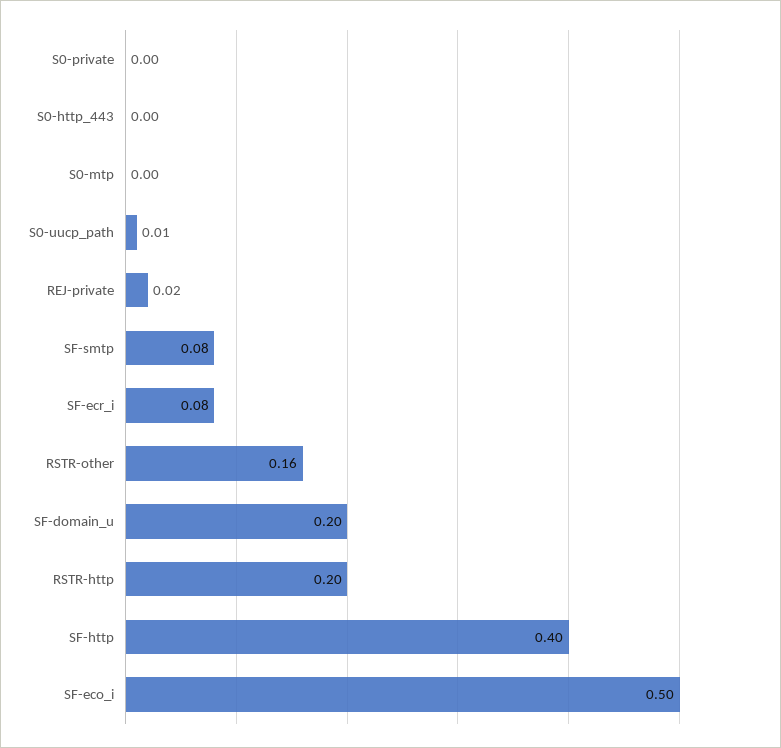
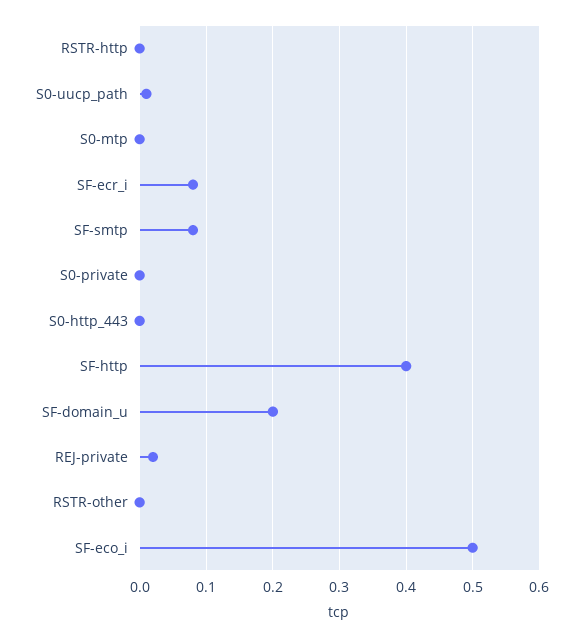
  {
    "S0-private": 0,
    "S0-http_443": 0,
    "S0-mtp": 0,
    "S0-uucp_path": 0.01,
    "REJ-private": 0.02,
    "SF-smtp": 0.08,
    "SF-ecr_i": 0.08,
-   "RSTR-other": 0.16,
+   "RSTR-other": 0,
    "SF-domain_u": 0.2,
-   "RSTR-http": 0.2,
+   "RSTR-http": 0,
    "SF-http": 0.4,
    "SF-eco_i": 0.5
  }

